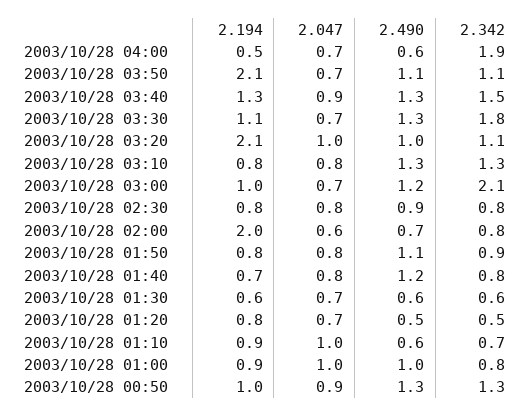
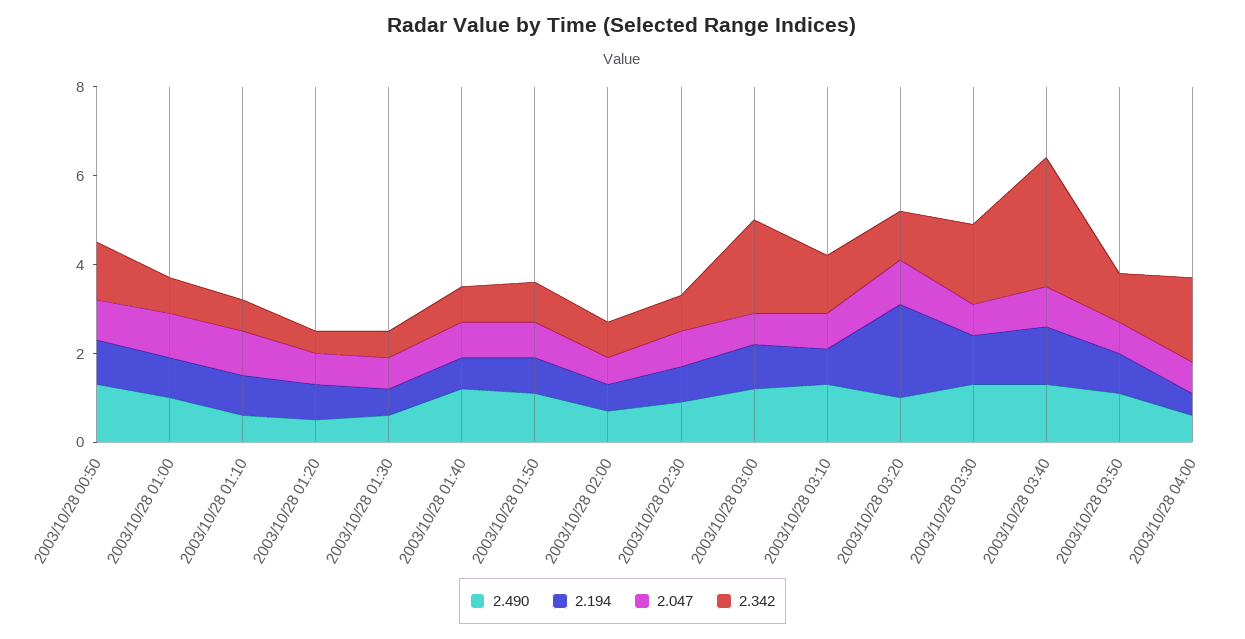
  {
    "2.194": {
      "2003/10/28 04:00": 0.5,
-     "2003/10/28 03:50": 2.1,
+     "2003/10/28 03:50": 1,
      "2003/10/28 03:40": 1.3,
      "2003/10/28 03:30": 1.1,
      "2003/10/28 03:20": 2.1,
      "2003/10/28 03:10": 0.8,
      "2003/10/28 03:00": 1,
      "2003/10/28 02:30": 0.8,
-     "2003/10/28 02:00": 2,
+     "2003/10/28 02:00": 0.5,
      "2003/10/28 01:50": 0.8,
      "2003/10/28 01:40": 0.7,
      "2003/10/28 01:30": 0.6,
      "2003/10/28 01:20": 0.8,
      "2003/10/28 01:10": 0.9,
      "2003/10/28 01:00": 0.9,
      "2003/10/28 00:50": 1
    },
    "2.047": {
      "2003/10/28 04:00": 0.7,
      "2003/10/28 03:50": 0.7,
      "2003/10/28 03:40": 0.9,
      "2003/10/28 03:30": 0.7,
      "2003/10/28 03:20": 1,
      "2003/10/28 03:10": 0.8,
      "2003/10/28 03:00": 0.7,
      "2003/10/28 02:30": 0.8,
      "2003/10/28 02:00": 0.6,
      "2003/10/28 01:50": 0.8,
      "2003/10/28 01:40": 0.8,
      "2003/10/28 01:30": 0.7,
      "2003/10/28 01:20": 0.7,
      "2003/10/28 01:10": 1,
      "2003/10/28 01:00": 1,
      "2003/10/28 00:50": 0.9
    },
    "2.490": {
      "2003/10/28 04:00": 0.6,
      "2003/10/28 03:50": 1.1,
      "2003/10/28 03:40": 1.3,
      "2003/10/28 03:30": 1.3,
      "2003/10/28 03:20": 1,
      "2003/10/28 03:10": 1.3,
      "2003/10/28 03:00": 1.2,
      "2003/10/28 02:30": 0.9,
      "2003/10/28 02:00": 0.7,
      "2003/10/28 01:50": 1.1,
      "2003/10/28 01:40": 1.2,
      "2003/10/28 01:30": 0.6,
      "2003/10/28 01:20": 0.5,
      "2003/10/28 01:10": 0.6,
      "2003/10/28 01:00": 1,
      "2003/10/28 00:50": 1.3
    },
    "2.342": {
      "2003/10/28 04:00": 1.9,
      "2003/10/28 03:50": 1.1,
-     "2003/10/28 03:40": 1.5,
+     "2003/10/28 03:40": 3,
      "2003/10/28 03:30": 1.8,
      "2003/10/28 03:20": 1.1,
      "2003/10/28 03:10": 1.3,
      "2003/10/28 03:00": 2.1,
      "2003/10/28 02:30": 0.8,
      "2003/10/28 02:00": 0.8,
      "2003/10/28 01:50": 0.9,
      "2003/10/28 01:40": 0.8,
      "2003/10/28 01:30": 0.6,
      "2003/10/28 01:20": 0.5,
      "2003/10/28 01:10": 0.7,
      "2003/10/28 01:00": 0.8,
      "2003/10/28 00:50": 1.3
    }
  }

